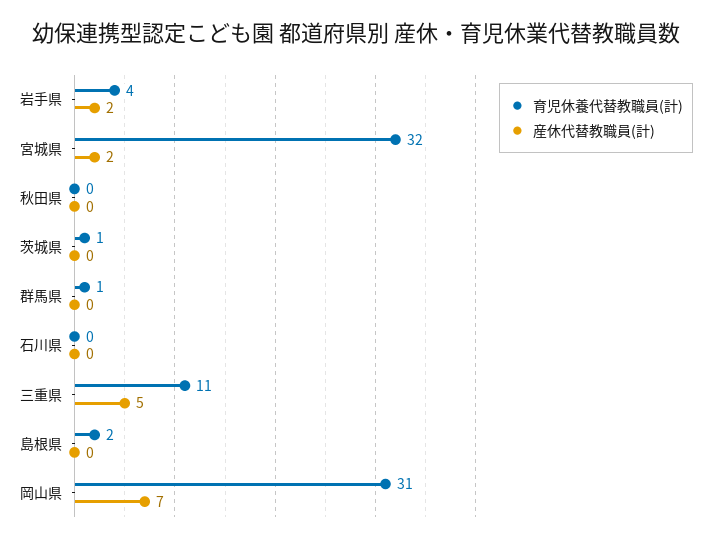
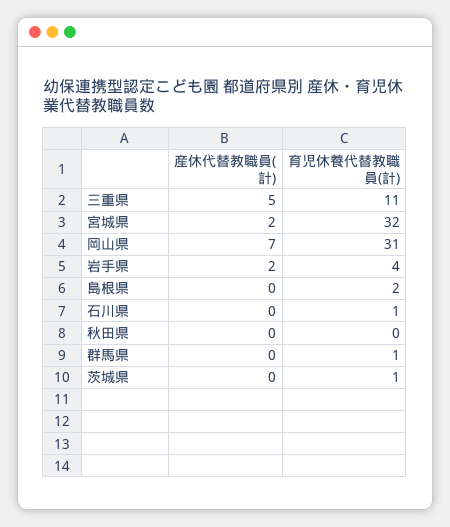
  {
    "育児休養代替教職員(計)": {
      "岩手県": 4,
      "宮城県": 32,
      "秋田県": 0,
      "茨城県": 1,
      "群馬県": 1,
-     "石川県": 0,
+     "石川県": 1,
      "三重県": 11,
      "島根県": 2,
      "岡山県": 31
    },
    "産休代替教職員(計)": {
      "岩手県": 2,
      "宮城県": 2,
      "秋田県": 0,
      "茨城県": 0,
      "群馬県": 0,
      "石川県": 0,
      "三重県": 5,
      "島根県": 0,
      "岡山県": 7
    }
  }

